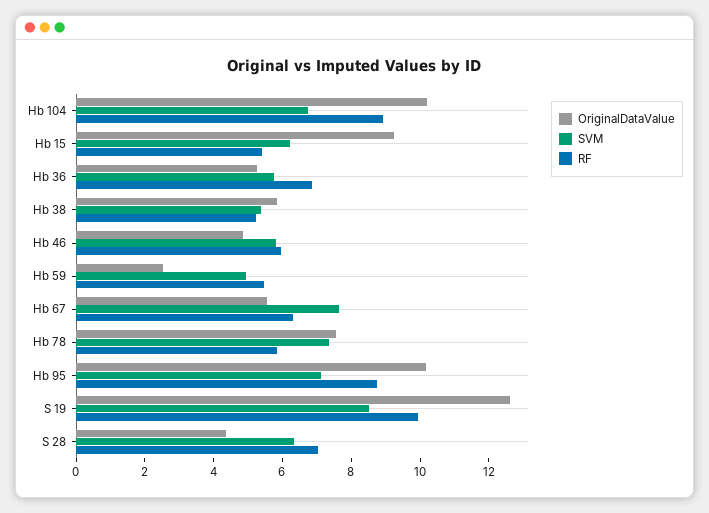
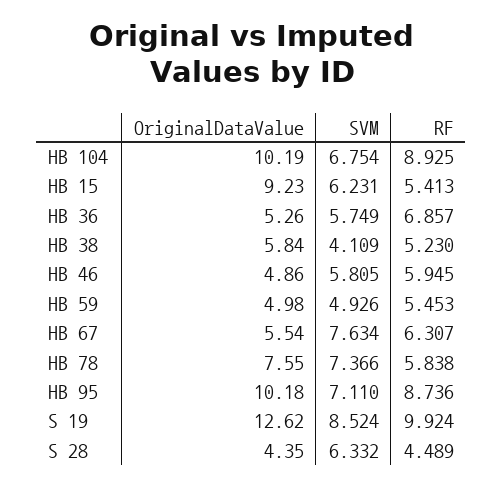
  {
    "OriginalDataValue": {
      "Hb 104": 10.19,
      "Hb 15": 9.23,
      "Hb 36": 5.26,
      "Hb 38": 5.84,
      "Hb 46": 4.86,
-     "Hb 59": 2.5,
+     "Hb 59": 4.98,
      "Hb 67": 5.54,
      "Hb 78": 7.55,
      "Hb 95": 10.18,
      "S 19": 12.62,
      "S 28": 4.35
    },
    "SVM": {
      "Hb 104": 6.754,
      "Hb 15": 6.231,
      "Hb 36": 5.749,
-     "Hb 38": 5.5,
+     "Hb 38": 4.109,
      "Hb 46": 5.805,
      "Hb 59": 4.926,
      "Hb 67": 7.634,
      "Hb 78": 7.366,
      "Hb 95": 7.11,
      "S 19": 8.524,
      "S 28": 6.332
    },
    "RF": {
      "Hb 104": 8.925,
      "Hb 15": 5.413,
      "Hb 36": 6.857,
      "Hb 38": 5.23,
      "Hb 46": 5.945,
      "Hb 59": 5.453,
      "Hb 67": 6.307,
      "Hb 78": 5.838,
      "Hb 95": 8.736,
      "S 19": 9.924,
-     "S 28": 7
+     "S 28": 4.489
    }
  }

